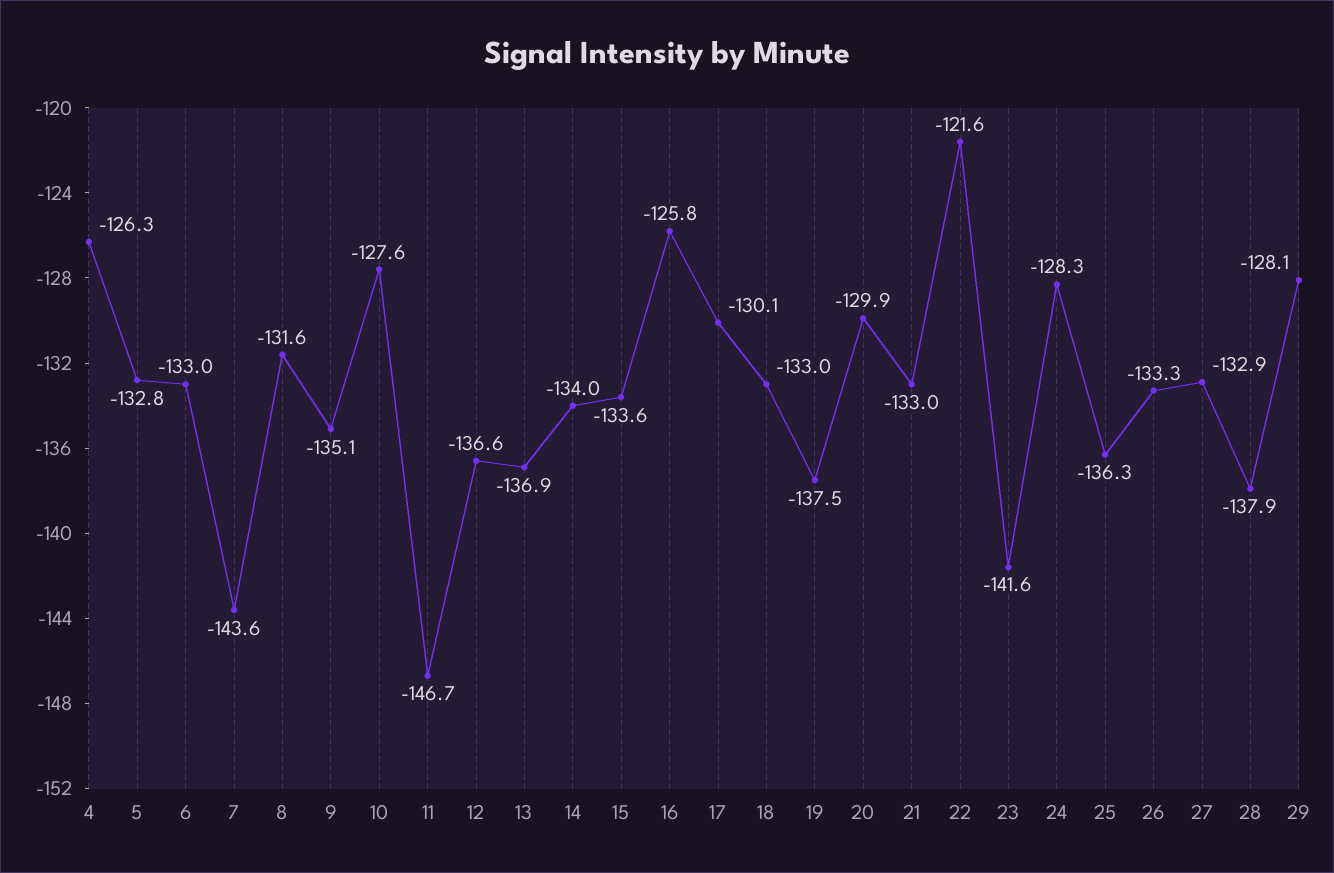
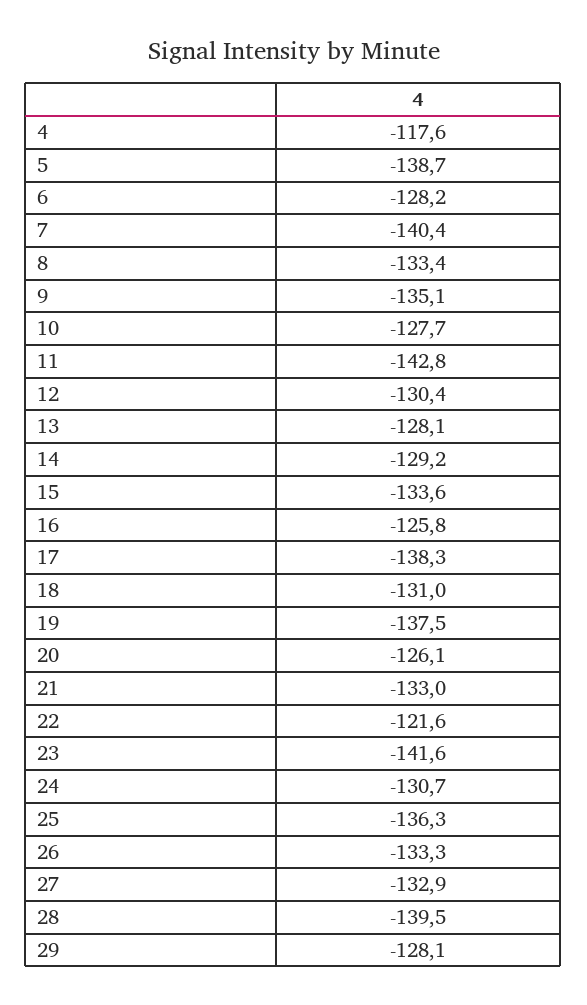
  {
-   "4": -126.3,
+   "4": -117.6,
-   "5": -132.8,
+   "5": -138.7,
-   "6": -133,
+   "6": -128.2,
-   "7": -143.6,
+   "7": -140.4,
-   "8": -131.6,
+   "8": -133.4,
    "9": -135.1,
-   "10": -127.6,
+   "10": -127.7,
-   "11": -146.7,
+   "11": -142.8,
-   "12": -136.6,
+   "12": -130.4,
-   "13": -136.9,
+   "13": -128.1,
-   "14": -134,
+   "14": -129.2,
    "15": -133.6,
    "16": -125.8,
-   "17": -130.1,
+   "17": -138.3,
-   "18": -133,
+   "18": -131,
    "19": -137.5,
-   "20": -129.9,
+   "20": -126.1,
    "21": -133,
    "22": -121.6,
    "23": -141.6,
-   "24": -128.3,
+   "24": -130.7,
    "25": -136.3,
    "26": -133.3,
    "27": -132.9,
-   "28": -137.9,
+   "28": -139.5,
    "29": -128.1
  }

